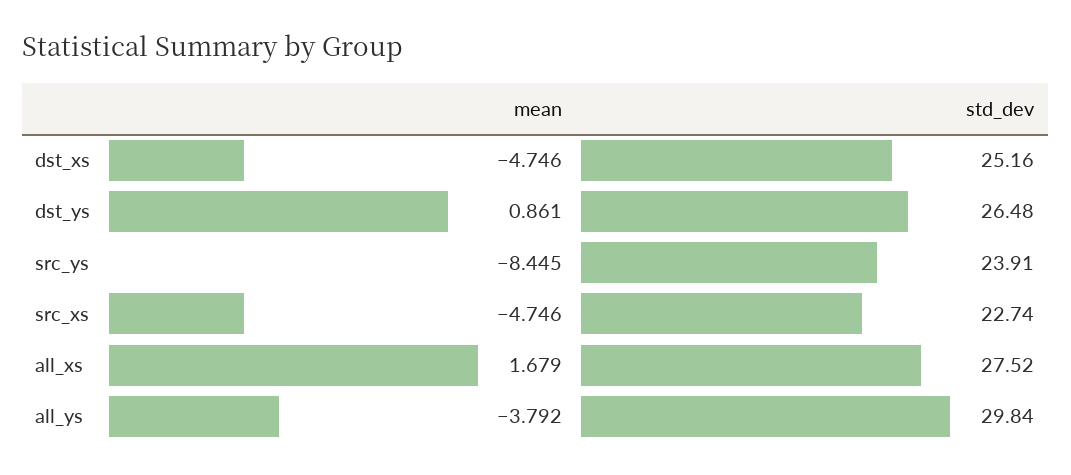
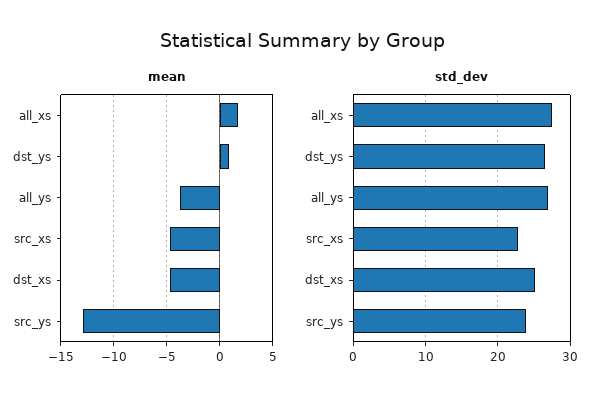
  {
    "mean": {
      "dst_xs": -4.746,
      "dst_ys": 0.861,
-     "src_ys": -8.445,
+     "src_ys": -13,
      "src_xs": -4.746,
      "all_xs": 1.679,
      "all_ys": -3.792
    },
    "std_dev": {
      "dst_xs": 25.16,
      "dst_ys": 26.48,
      "src_ys": 23.91,
      "src_xs": 22.74,
      "all_xs": 27.52,
-     "all_ys": 29.84
+     "all_ys": 27
    }
  }

